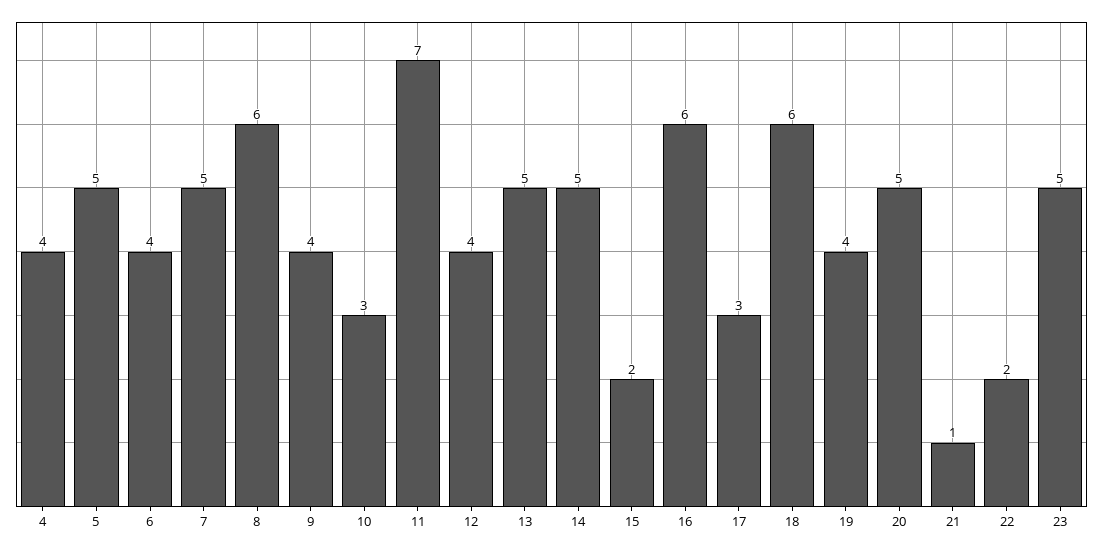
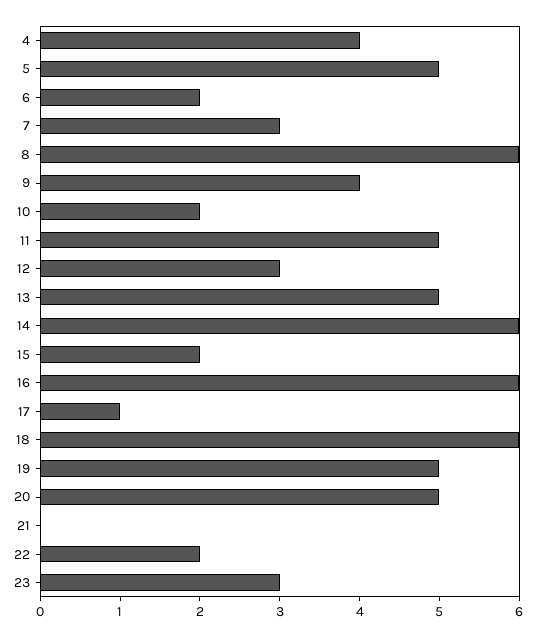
  {
    "4": 4,
    "5": 5,
-   "6": 4,
+   "6": 2,
-   "7": 5,
+   "7": 3,
    "8": 6,
    "9": 4,
-   "10": 3,
+   "10": 2,
-   "11": 7,
+   "11": 5,
-   "12": 4,
+   "12": 3,
    "13": 5,
-   "14": 5,
+   "14": 6,
    "15": 2,
    "16": 6,
-   "17": 3,
+   "17": 1,
    "18": 6,
-   "19": 4,
+   "19": 5,
    "20": 5,
-   "21": 1,
+   "21": 0,
    "22": 2,
-   "23": 5
+   "23": 3
  }

